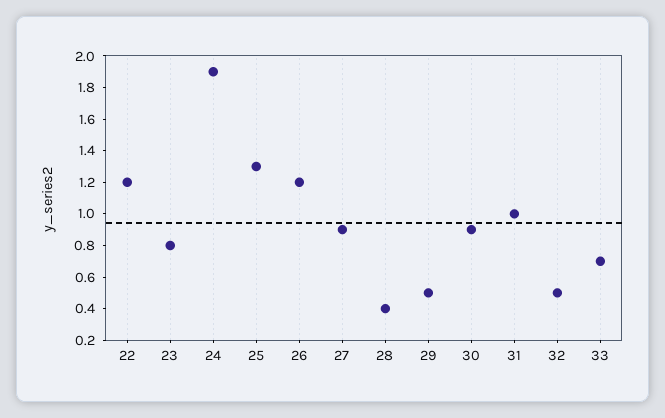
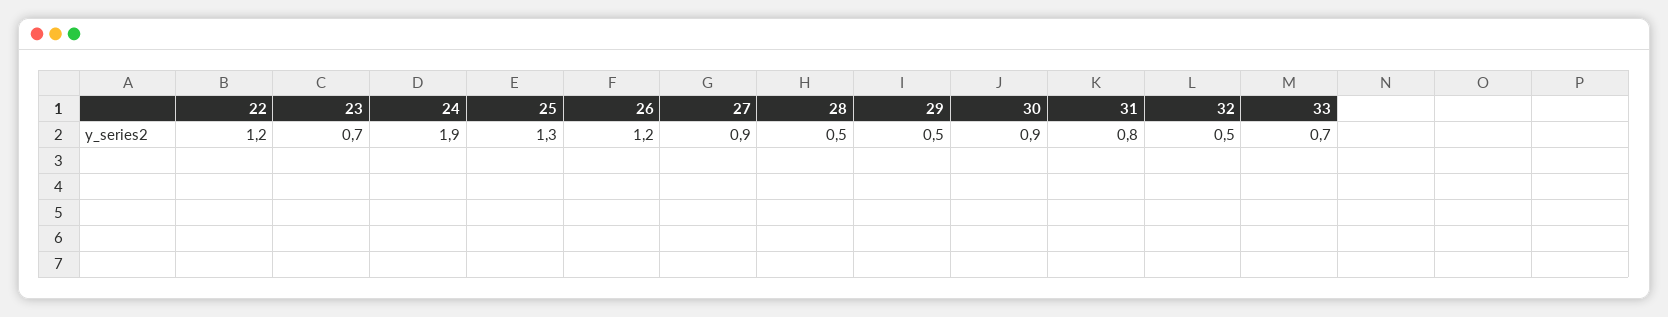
  {
    "22": 1.2,
-   "23": 0.8,
+   "23": 0.7,
    "24": 1.9,
    "25": 1.3,
    "26": 1.2,
    "27": 0.9,
-   "28": 0.4,
+   "28": 0.5,
    "29": 0.5,
    "30": 0.9,
-   "31": 1,
+   "31": 0.8,
    "32": 0.5,
    "33": 0.7
  }

